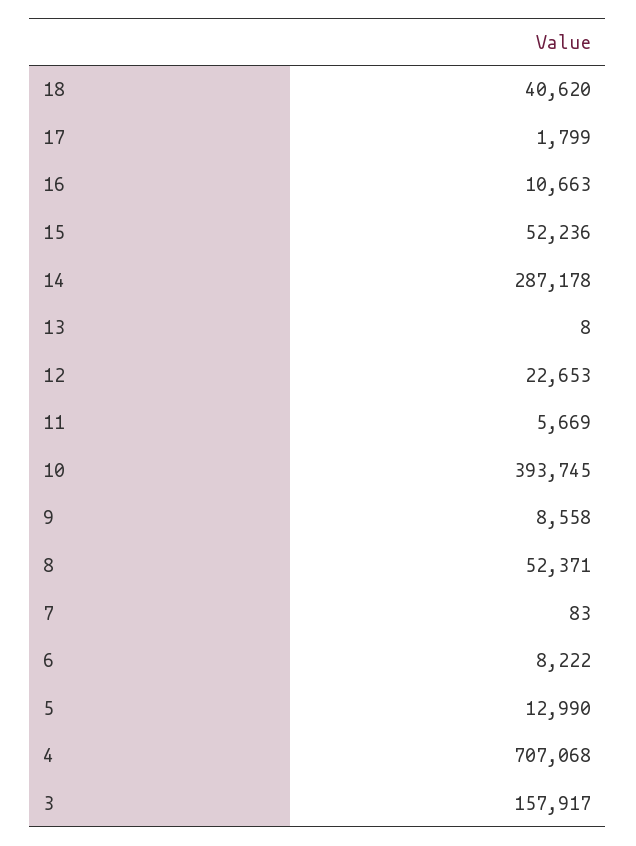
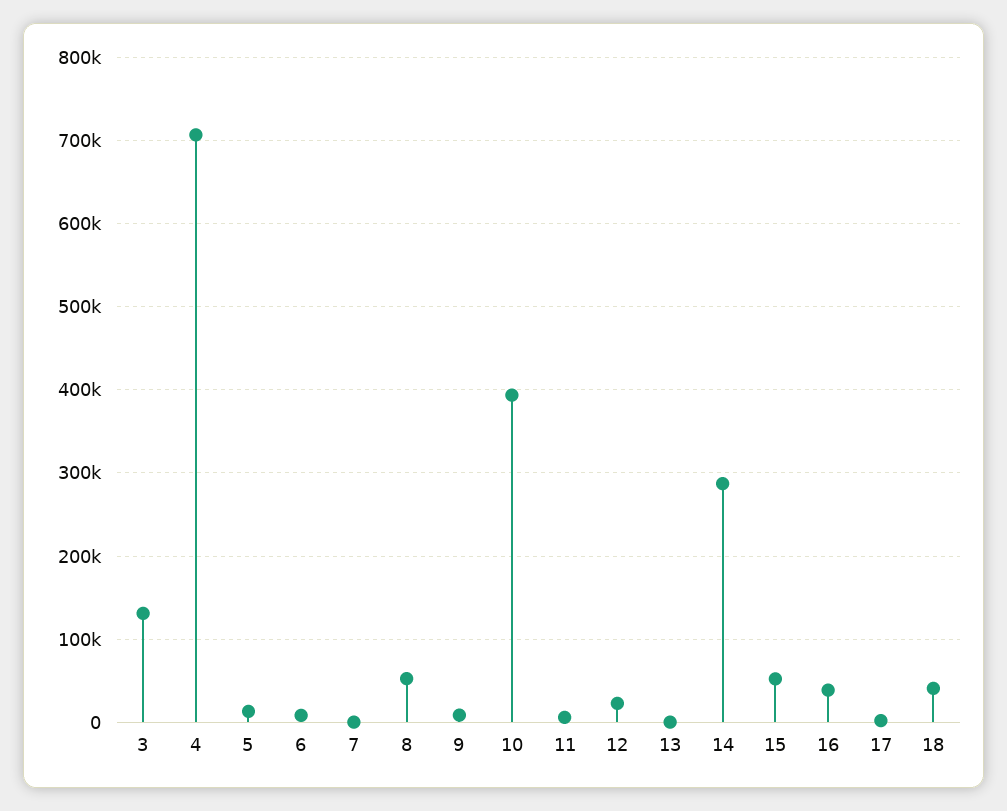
  {
    "18": 40620,
    "17": 1799,
-   "16": 10663,
+   "16": 40000,
    "15": 52236,
    "14": 287178,
    "13": 8,
    "12": 22653,
    "11": 5669,
    "10": 393745,
    "9": 8558,
    "8": 52371,
    "7": 83,
    "6": 8222,
    "5": 12990,
    "4": 707068,
-   "3": 157917
+   "3": 130000
  }

